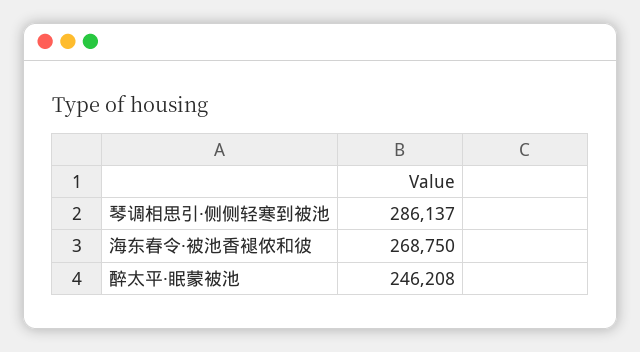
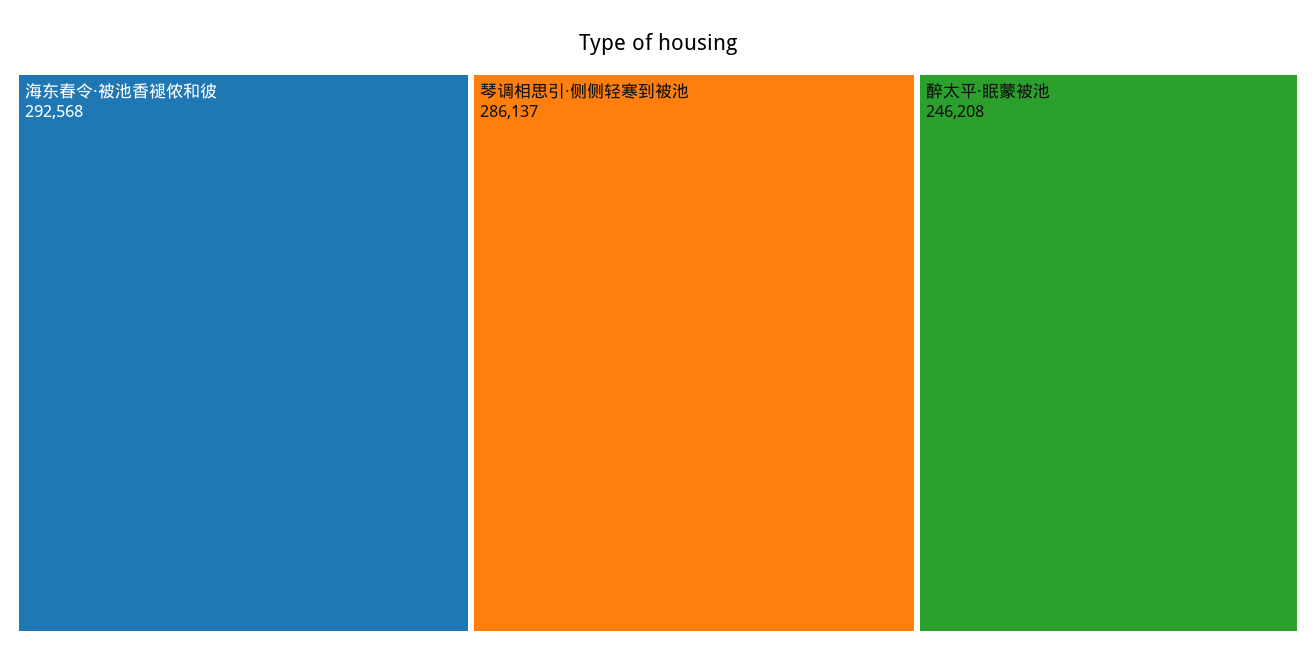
  {
    "琴调相思引·侧侧轻寒到被池": 286137,
-   "海东春令·被池香褪侬和彼": 268750,
+   "海东春令·被池香褪侬和彼": 292568,
    "醉太平·眠蒙被池": 246208
  }

